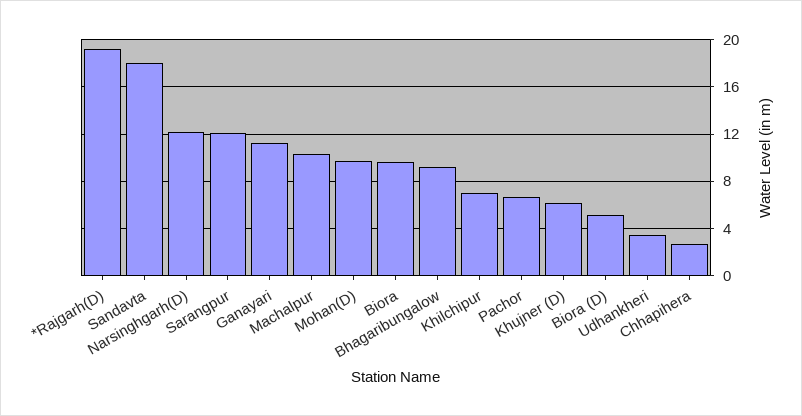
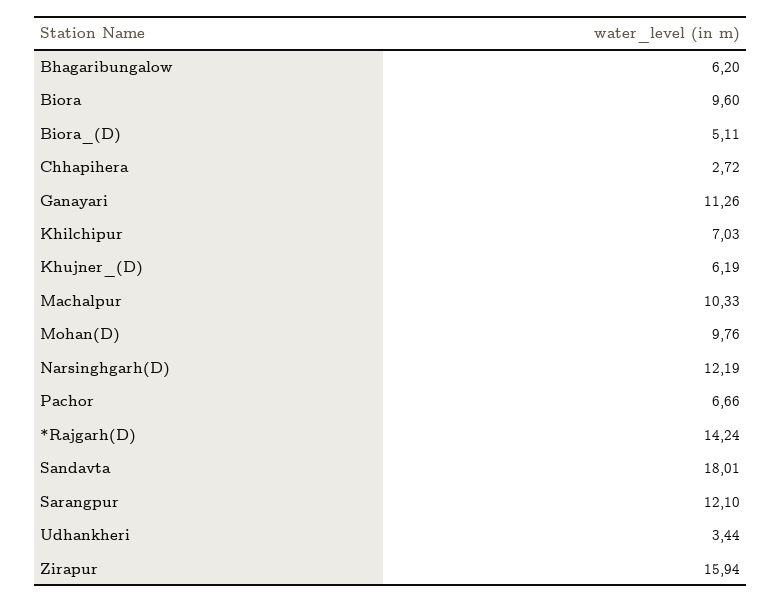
  {
-   "*Rajgarh(D)": 19,
+   "*Rajgarh(D)": 14.24,
    "Sandavta": 18.01,
    "Narsinghgarh(D)": 12.19,
    "Sarangpur": 12.1,
    "Ganayari": 11.26,
    "Machalpur": 10.33,
    "Mohan(D)": 9.76,
    "Biora": 9.6,
-   "Bhagaribungalow": 9,
+   "Bhagaribungalow": 6.2,
    "Khilchipur": 7.03,
    "Pachor": 6.66,
    "Khujner (D)": 6.19,
    "Biora (D)": 5.11,
    "Udhankheri": 3.44,
-   "Chhapihera": 2.72
+   "Chhapihera": 2.72,
+   "Zirapur": 15.94
  }

